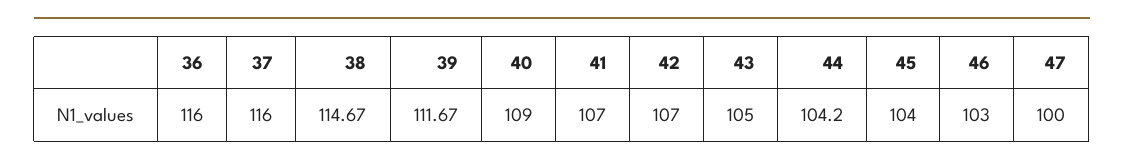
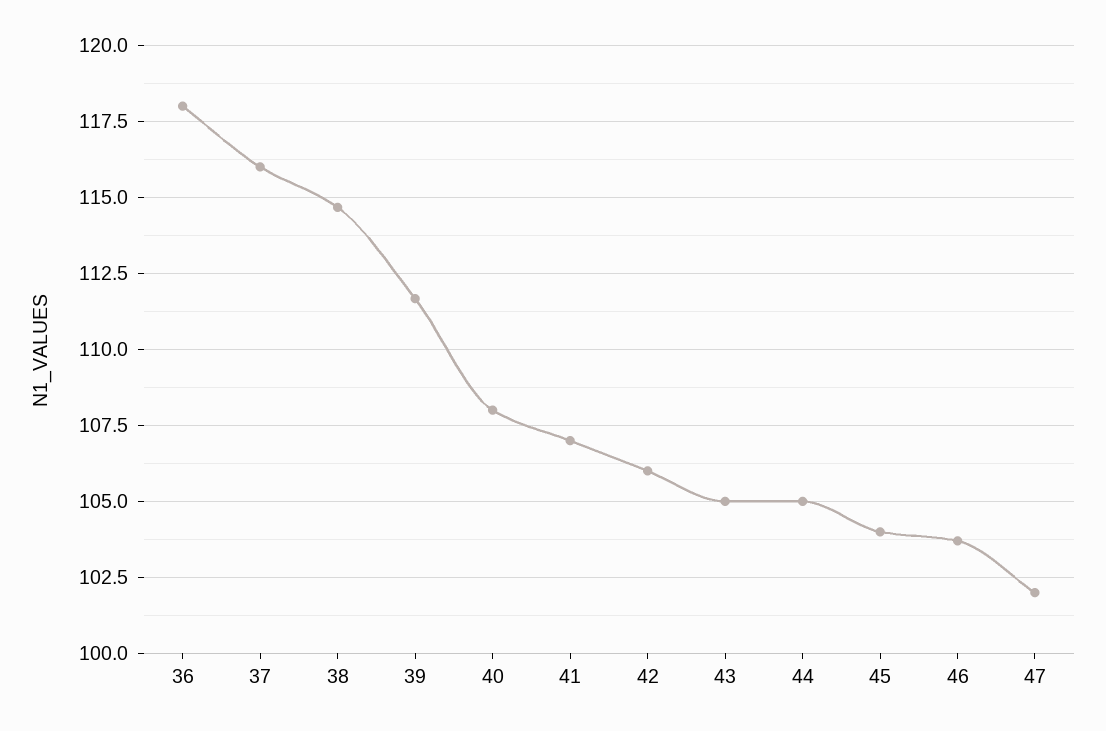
  {
-   "36": 116,
+   "36": 118,
    "37": 116,
    "38": 114.67,
    "39": 111.67,
-   "40": 109,
+   "40": 108,
    "41": 107,
-   "42": 107,
+   "42": 106,
    "43": 105,
-   "44": 104.2,
+   "44": 105,
    "45": 104,
-   "46": 103,
+   "46": 103.75,
-   "47": 100
+   "47": 102
  }

